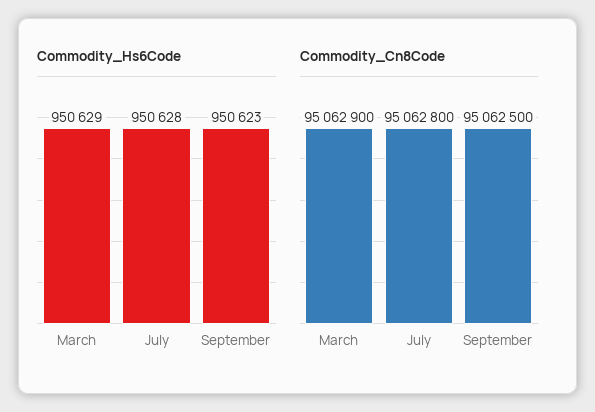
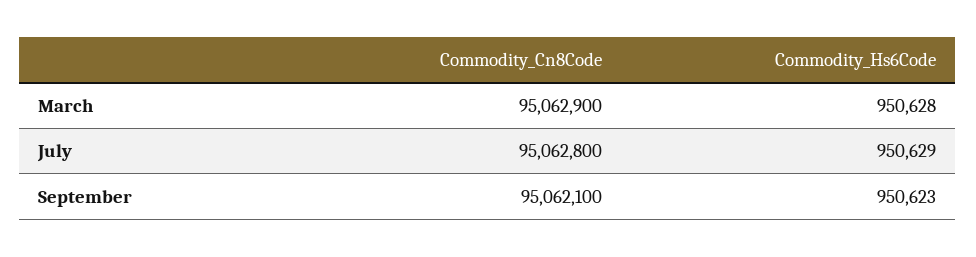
  {
    "Commodity_Hs6Code": {
-     "March": 950629,
+     "March": 950628,
-     "July": 950628,
+     "July": 950629,
      "September": 950623
    },
    "Commodity_Cn8Code": {
      "March": 95062900,
      "July": 95062800,
-     "September": 95062500
+     "September": 95062100
    }
  }

